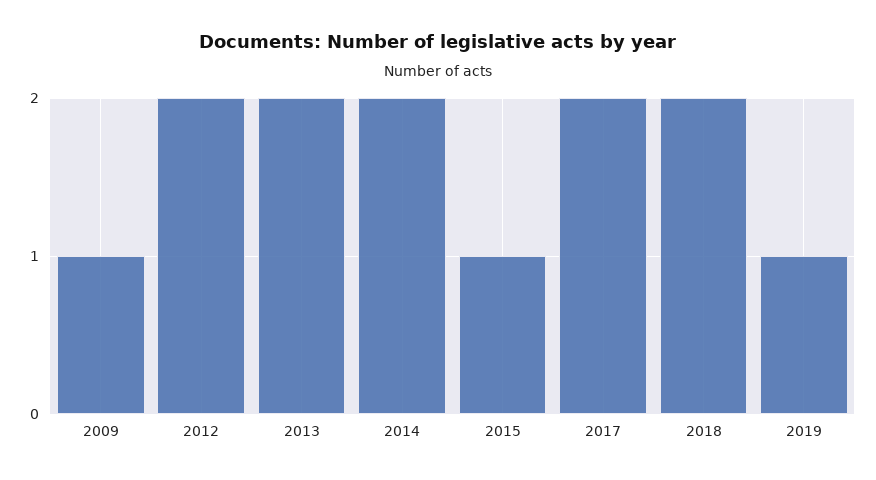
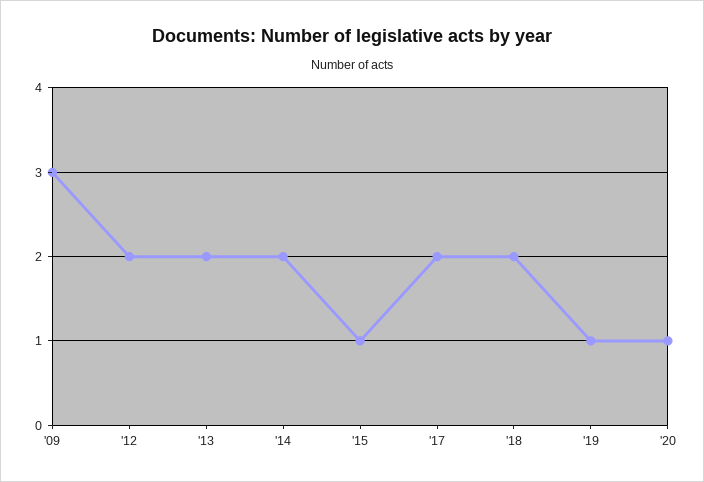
  {
-   "2009": 1,
+   "2009": 3,
    "2012": 2,
    "2013": 2,
    "2014": 2,
    "2015": 1,
    "2017": 2,
    "2018": 2,
-   "2019": 1
+   "2019": 1,
+   "'20": 1
  }

